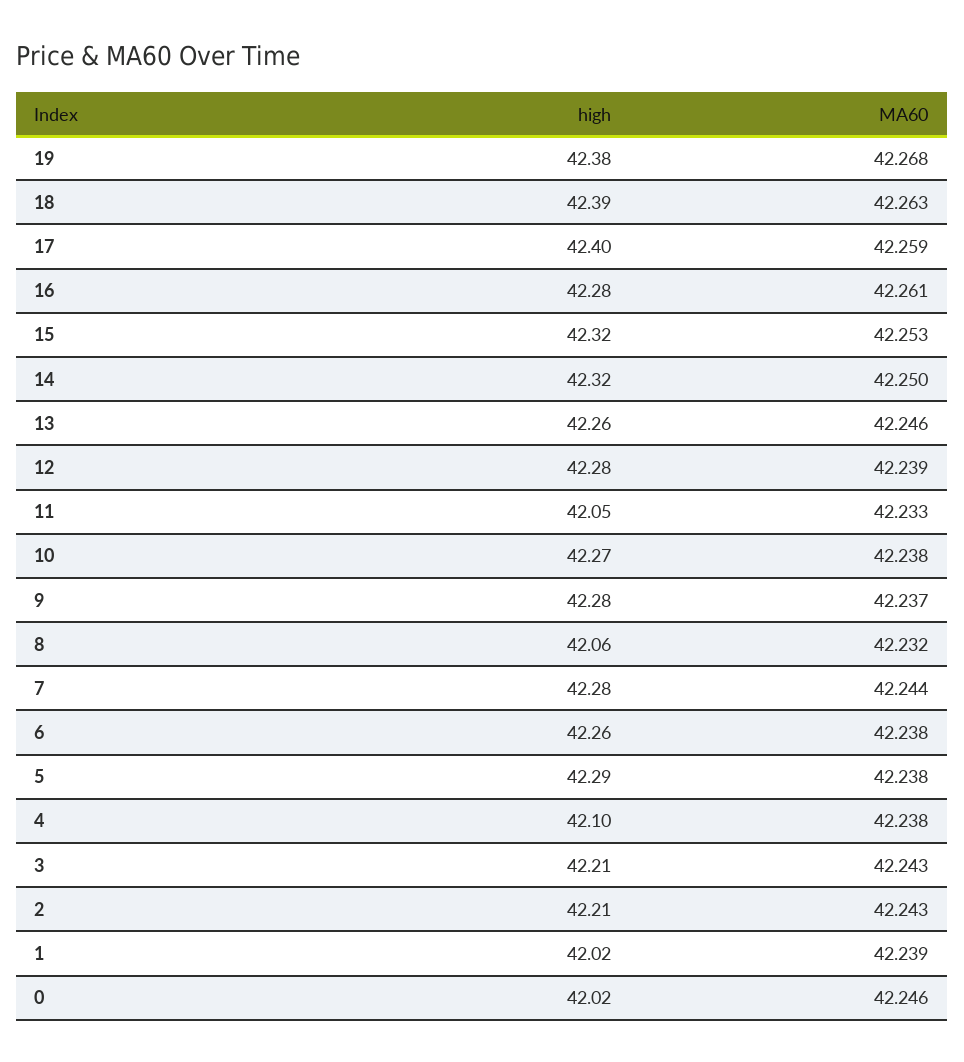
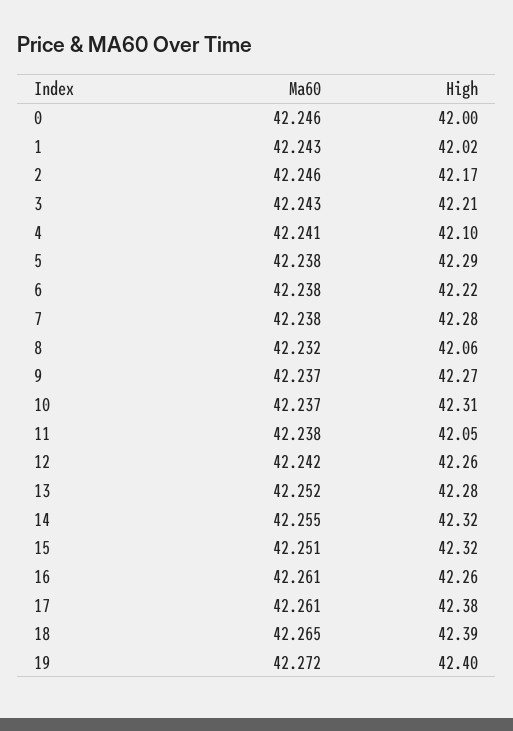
  {
    "high": {
-     "19": 42.38,
+     "19": 42.4,
      "18": 42.39,
-     "17": 42.4,
+     "17": 42.38,
-     "16": 42.28,
+     "16": 42.26,
      "15": 42.32,
      "14": 42.32,
-     "13": 42.26,
+     "13": 42.28,
-     "12": 42.28,
+     "12": 42.26,
      "11": 42.05,
-     "10": 42.27,
+     "10": 42.31,
-     "9": 42.28,
+     "9": 42.27,
      "8": 42.06,
      "7": 42.28,
-     "6": 42.26,
+     "6": 42.22,
      "5": 42.29,
      "4": 42.1,
      "3": 42.21,
-     "2": 42.21,
+     "2": 42.17,
      "1": 42.02,
-     "0": 42.02
+     "0": 42
    },
    "MA60": {
-     "19": 42.268,
+     "19": 42.272,
-     "18": 42.263,
+     "18": 42.265,
-     "17": 42.259,
+     "17": 42.261,
      "16": 42.261,
-     "15": 42.253,
+     "15": 42.251,
-     "14": 42.25,
+     "14": 42.255,
-     "13": 42.246,
+     "13": 42.252,
-     "12": 42.239,
+     "12": 42.242,
-     "11": 42.233,
+     "11": 42.238,
-     "10": 42.238,
+     "10": 42.237,
      "9": 42.237,
      "8": 42.232,
-     "7": 42.244,
+     "7": 42.238,
      "6": 42.238,
      "5": 42.238,
-     "4": 42.238,
+     "4": 42.241,
      "3": 42.243,
-     "2": 42.243,
+     "2": 42.246,
-     "1": 42.239,
+     "1": 42.243,
      "0": 42.246
    }
  }

